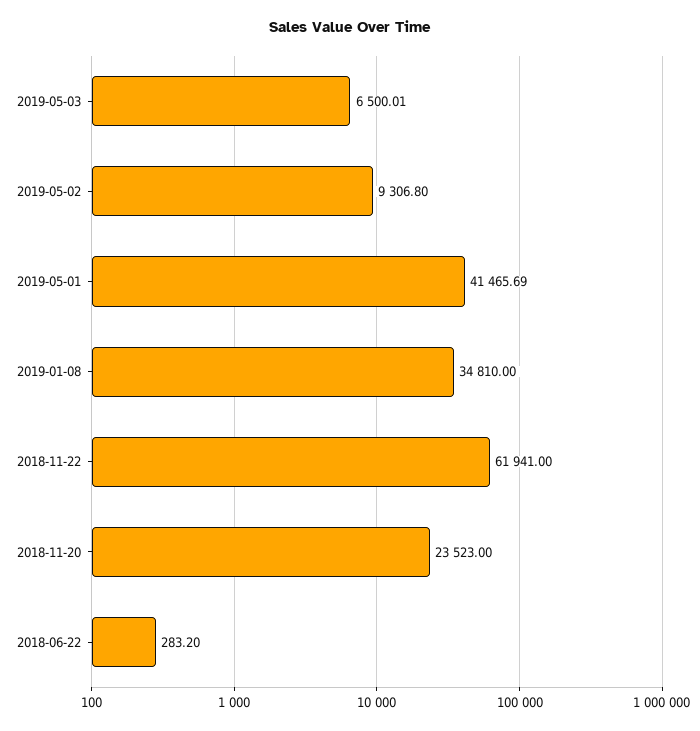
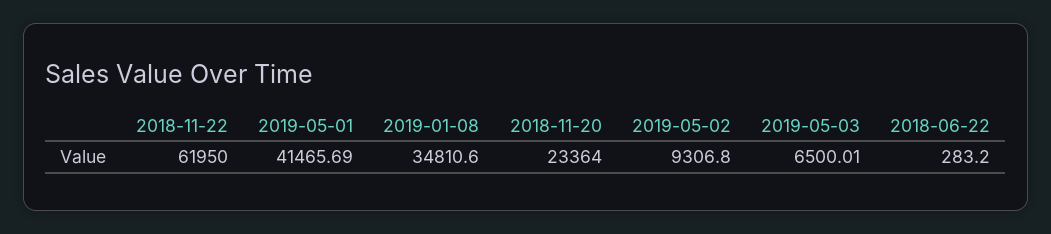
  {
    "2019-05-03": 6500.01,
    "2019-05-02": 9306.8,
    "2019-05-01": 41465.69,
-   "2019-01-08": 34810,
+   "2019-01-08": 34810.6,
-   "2018-11-22": 61941,
+   "2018-11-22": 61950,
-   "2018-11-20": 23523,
+   "2018-11-20": 23364,
    "2018-06-22": 283.2
  }

